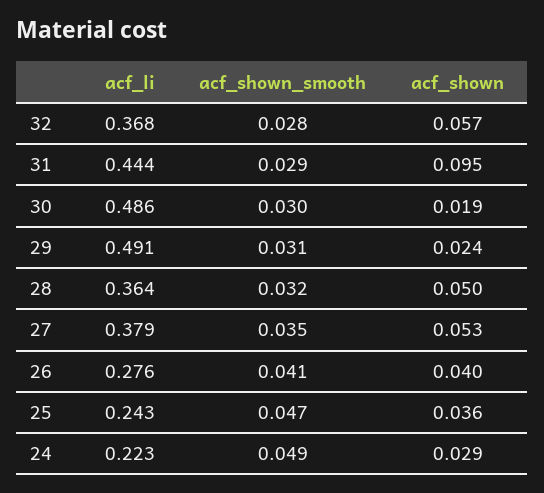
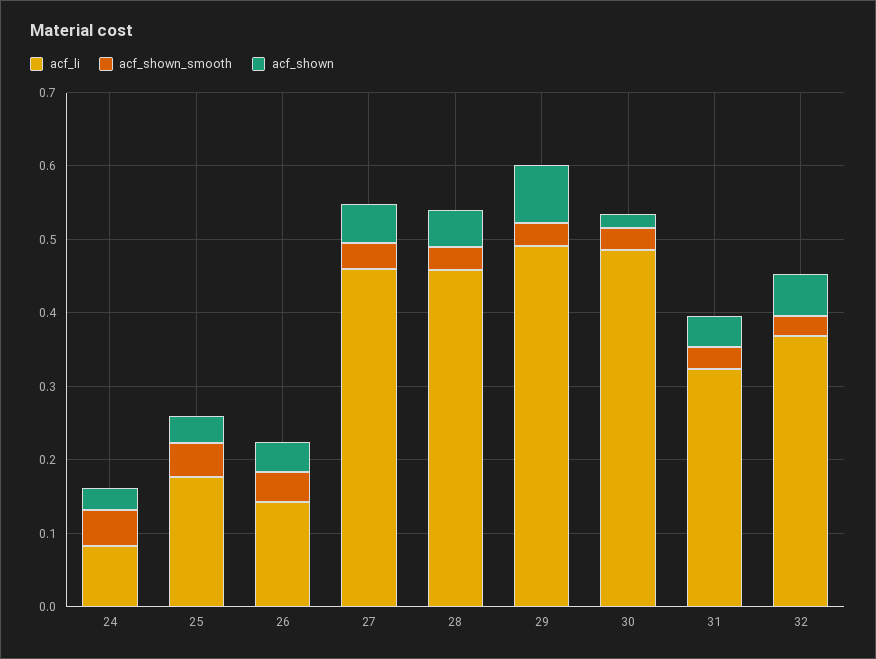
  {
    "acf_li": {
      "32": 0.368,
-     "31": 0.444,
+     "31": 0.32,
      "30": 0.486,
      "29": 0.491,
-     "28": 0.364,
+     "28": 0.46,
-     "27": 0.379,
+     "27": 0.46,
-     "26": 0.276,
+     "26": 0.14,
-     "25": 0.243,
+     "25": 0.18,
-     "24": 0.223
+     "24": 0.08
    },
    "acf_shown_smooth": {
      "32": 0.028,
      "31": 0.029,
      "30": 0.03,
      "29": 0.031,
      "28": 0.032,
      "27": 0.035,
      "26": 0.041,
      "25": 0.047,
      "24": 0.049
    },
    "acf_shown": {
      "32": 0.057,
-     "31": 0.095,
+     "31": 0.04,
      "30": 0.019,
-     "29": 0.024,
+     "29": 0.08,
      "28": 0.05,
      "27": 0.053,
      "26": 0.04,
      "25": 0.036,
      "24": 0.029
    }
  }

